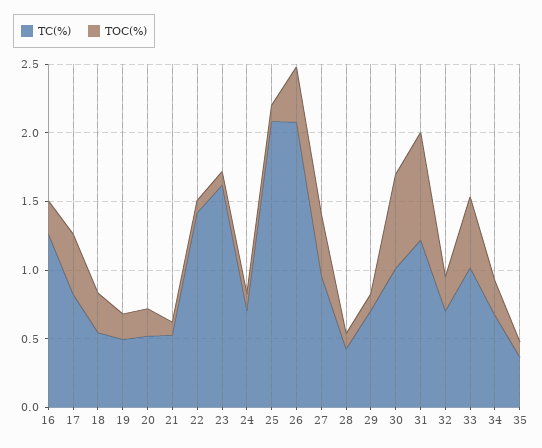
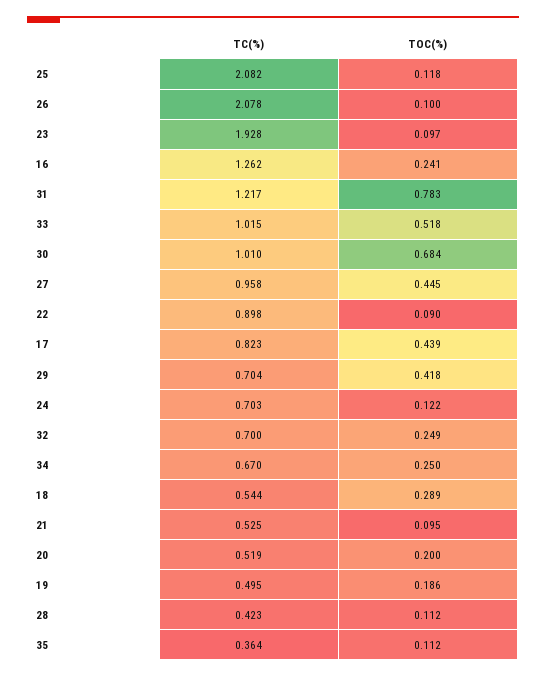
  {
    "TC(%)": {
      "16": 1.262,
      "17": 0.823,
      "18": 0.544,
      "19": 0.495,
      "20": 0.519,
      "21": 0.525,
-     "22": 1.4,
+     "22": 0.898,
-     "23": 1.6,
+     "23": 1.928,
      "24": 0.703,
      "25": 2.082,
      "26": 2.078,
      "27": 0.958,
      "28": 0.423,
      "29": 0.704,
      "30": 1.01,
      "31": 1.217,
      "32": 0.7,
      "33": 1.015,
      "34": 0.67,
      "35": 0.364
    },
    "TOC(%)": {
      "16": 0.241,
      "17": 0.439,
      "18": 0.289,
      "19": 0.186,
      "20": 0.2,
      "21": 0.095,
      "22": 0.09,
      "23": 0.097,
      "24": 0.122,
      "25": 0.118,
-     "26": 0.4,
+     "26": 0.1,
      "27": 0.445,
      "28": 0.112,
-     "29": 0.1,
+     "29": 0.418,
      "30": 0.684,
      "31": 0.783,
      "32": 0.249,
      "33": 0.518,
      "34": 0.25,
      "35": 0.112
    }
  }

